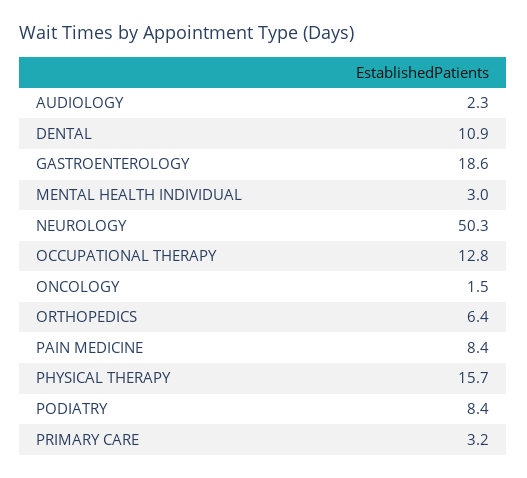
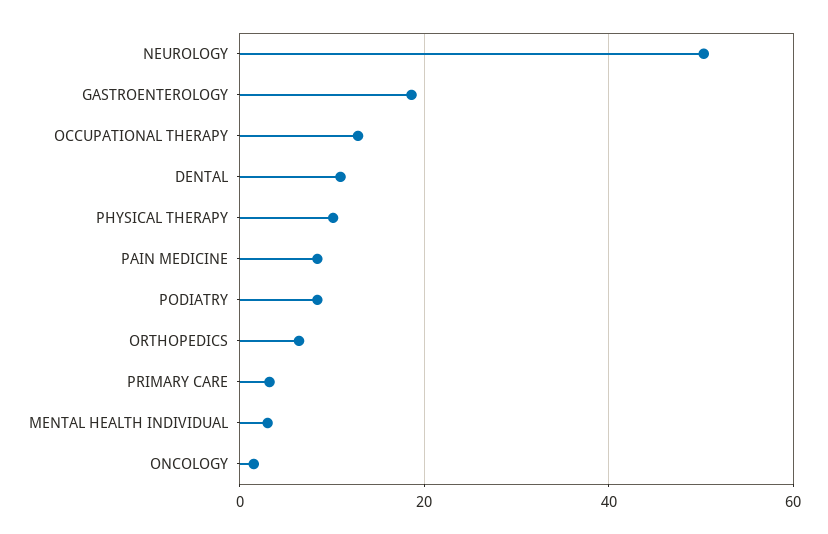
  {
-   "AUDIOLOGY": 2.3,
    "DENTAL": 10.9,
    "GASTROENTEROLOGY": 18.6,
    "MENTAL HEALTH INDIVIDUAL": 3,
    "NEUROLOGY": 50.3,
    "OCCUPATIONAL THERAPY": 12.8,
    "ONCOLOGY": 1.5,
    "ORTHOPEDICS": 6.4,
    "PAIN MEDICINE": 8.4,
-   "PHYSICAL THERAPY": 15.7,
+   "PHYSICAL THERAPY": 10,
    "PODIATRY": 8.4,
    "PRIMARY CARE": 3.2
  }

